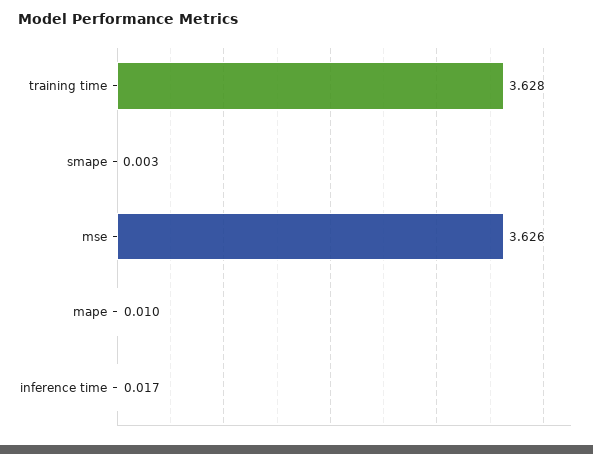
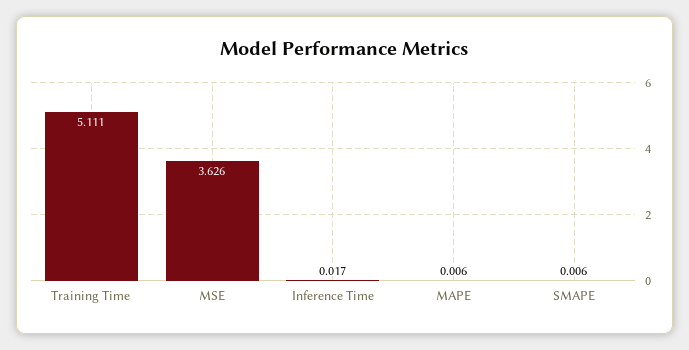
  {
-   "training time": 3.628,
+   "training time": 5.111,
-   "smape": 0.003,
+   "smape": 0.006,
    "mse": 3.626,
-   "mape": 0.01,
+   "mape": 0.006,
    "inference time": 0.017
  }

